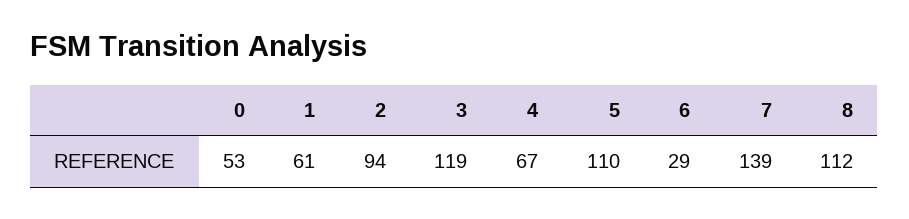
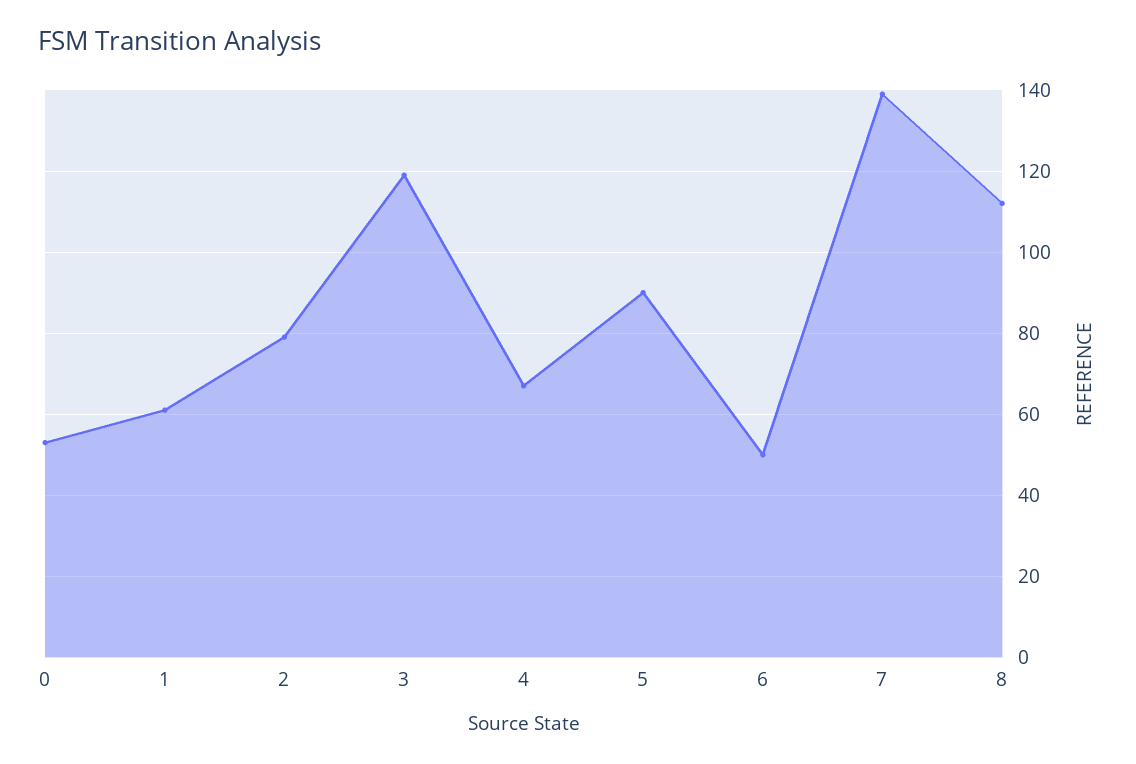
  {
    "0": 53,
    "1": 61,
-   "2": 94,
+   "2": 80,
    "3": 119,
    "4": 67,
-   "5": 110,
+   "5": 90,
-   "6": 29,
+   "6": 50,
    "7": 139,
    "8": 112
  }

